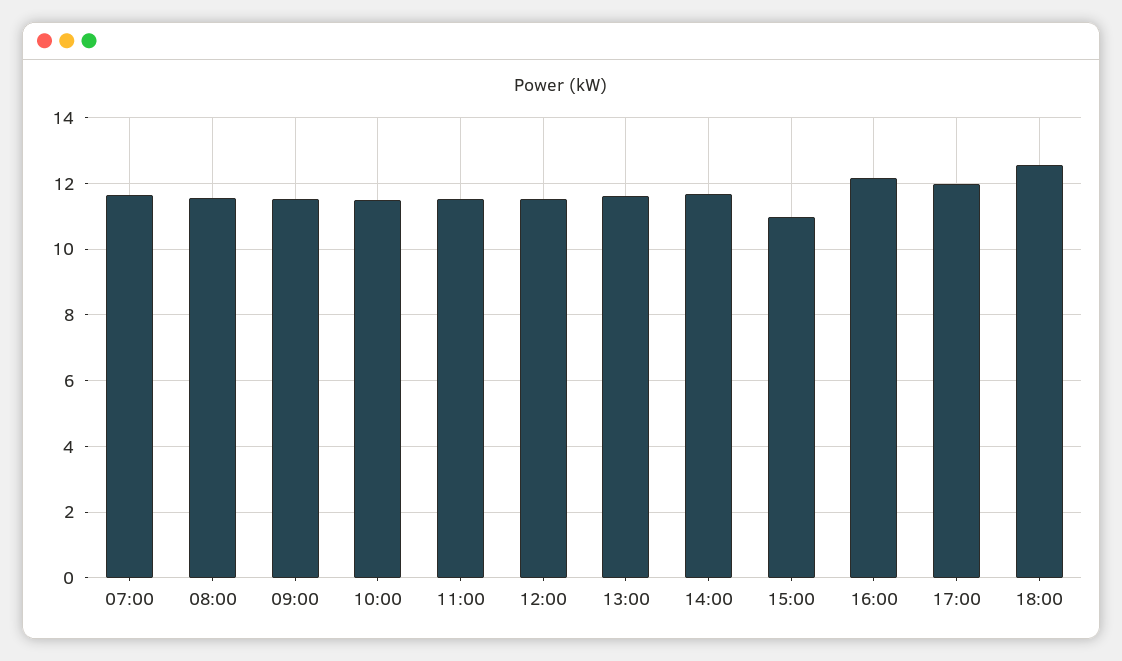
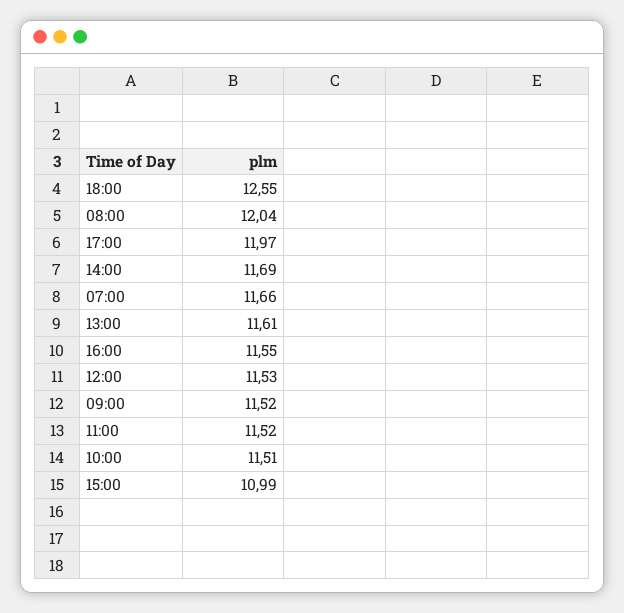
  {
    "07:00": 11.66,
-   "08:00": 11.6,
+   "08:00": 12.04,
    "09:00": 11.52,
    "10:00": 11.51,
    "11:00": 11.52,
    "12:00": 11.53,
    "13:00": 11.61,
    "14:00": 11.69,
    "15:00": 10.99,
-   "16:00": 12.2,
+   "16:00": 11.55,
    "17:00": 11.97,
    "18:00": 12.55
  }

